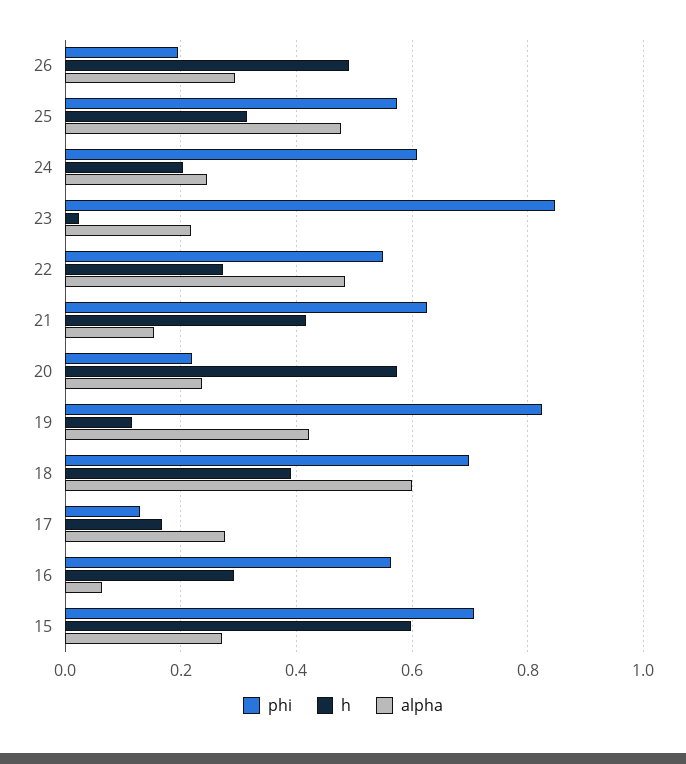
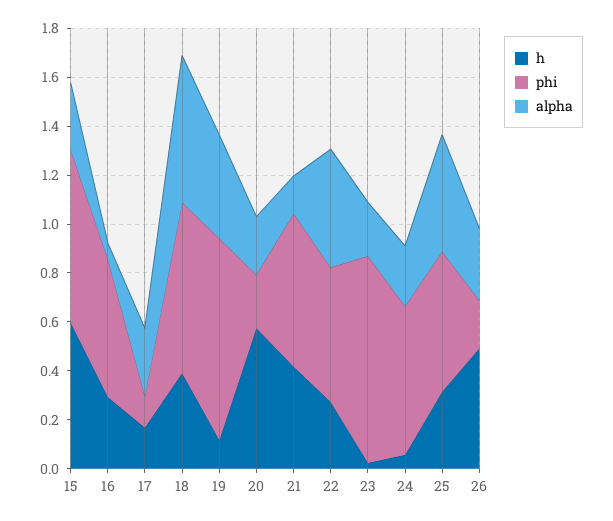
  {
    "phi": {
      "26": 0.2,
      "25": 0.58,
      "24": 0.6,
      "23": 0.84,
      "22": 0.56,
      "21": 0.62,
      "20": 0.22,
      "19": 0.82,
      "18": 0.7,
      "17": 0.12,
      "16": 0.56,
      "15": 0.7
    },
    "h": {
      "26": 0.5,
      "25": 0.32,
-     "24": 0.2,
+     "24": 0.05,
      "23": 0.02,
      "22": 0.28,
      "21": 0.42,
      "20": 0.58,
      "19": 0.12,
      "18": 0.4,
      "17": 0.16,
      "16": 0.3,
      "15": 0.6
    },
    "alpha": {
      "26": 0.3,
      "25": 0.48,
      "24": 0.24,
      "23": 0.22,
      "22": 0.48,
      "21": 0.16,
      "20": 0.24,
      "19": 0.42,
      "18": 0.6,
      "17": 0.28,
      "16": 0.06,
      "15": 0.28
    }
  }

